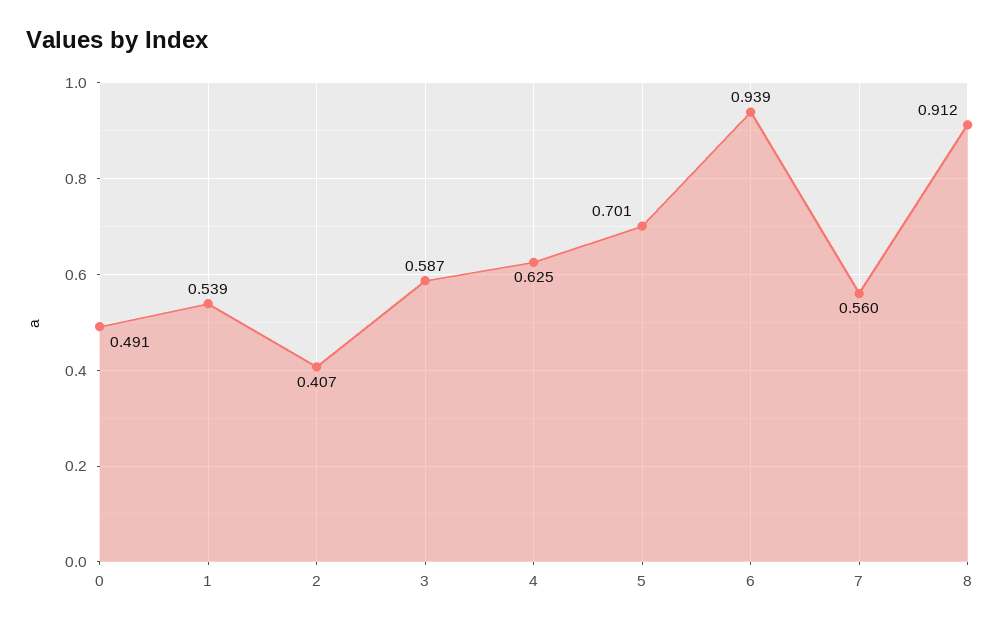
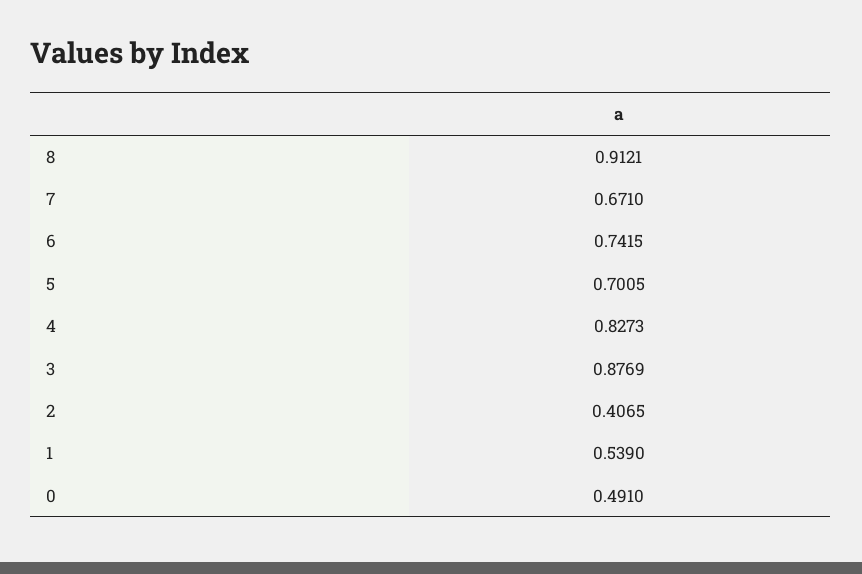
  {
    "0": 0.491,
    "1": 0.539,
    "2": 0.4065,
-   "3": 0.587,
+   "3": 0.8769,
-   "4": 0.625,
+   "4": 0.8273,
    "5": 0.7005,
-   "6": 0.939,
+   "6": 0.7415,
-   "7": 0.56,
+   "7": 0.671,
    "8": 0.9121
  }

